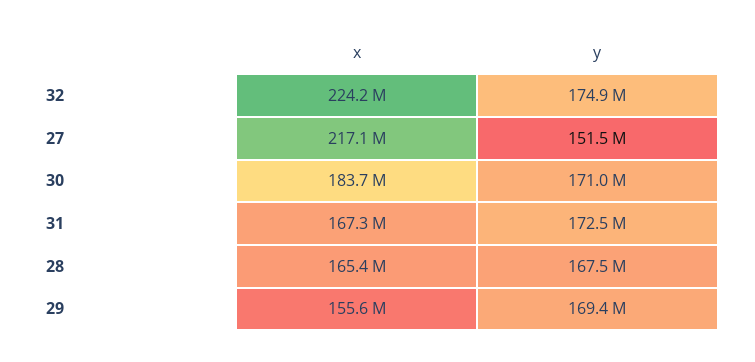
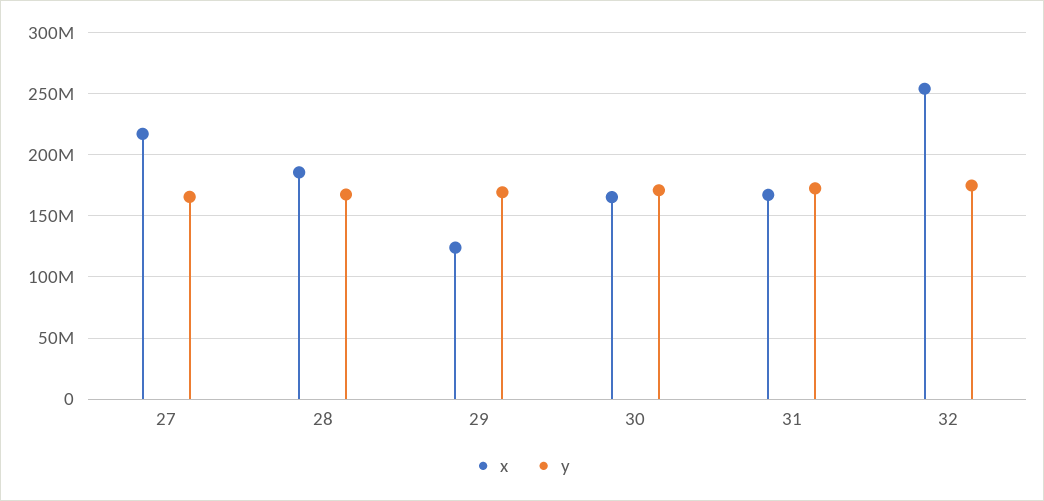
  {
    "x": {
-     "32": 224200000,
+     "32": 255000000,
      "27": 217100000,
-     "30": 183700000,
+     "30": 165000000,
      "31": 167300000,
-     "28": 165400000,
+     "28": 185000000,
-     "29": 155600000
+     "29": 125000000
    },
    "y": {
      "32": 174900000,
-     "27": 151500000,
+     "27": 165000000,
      "30": 171000000,
      "31": 172500000,
      "28": 167500000,
      "29": 169400000
    }
  }

